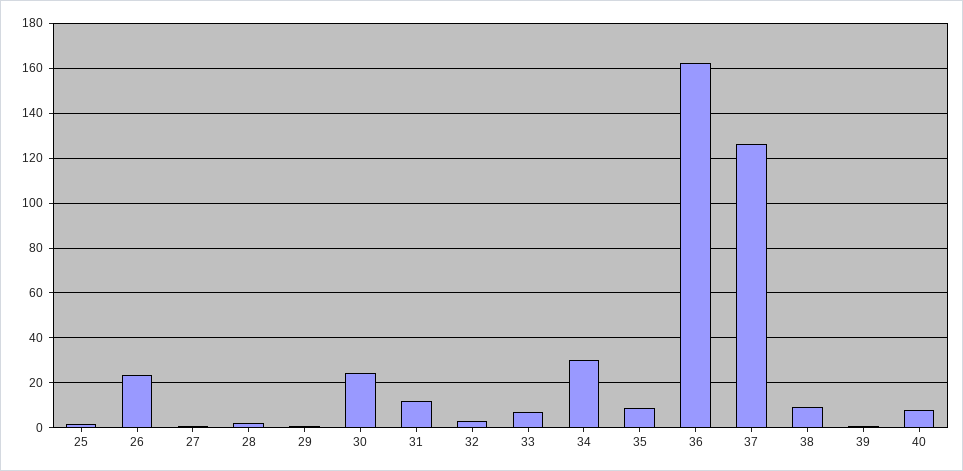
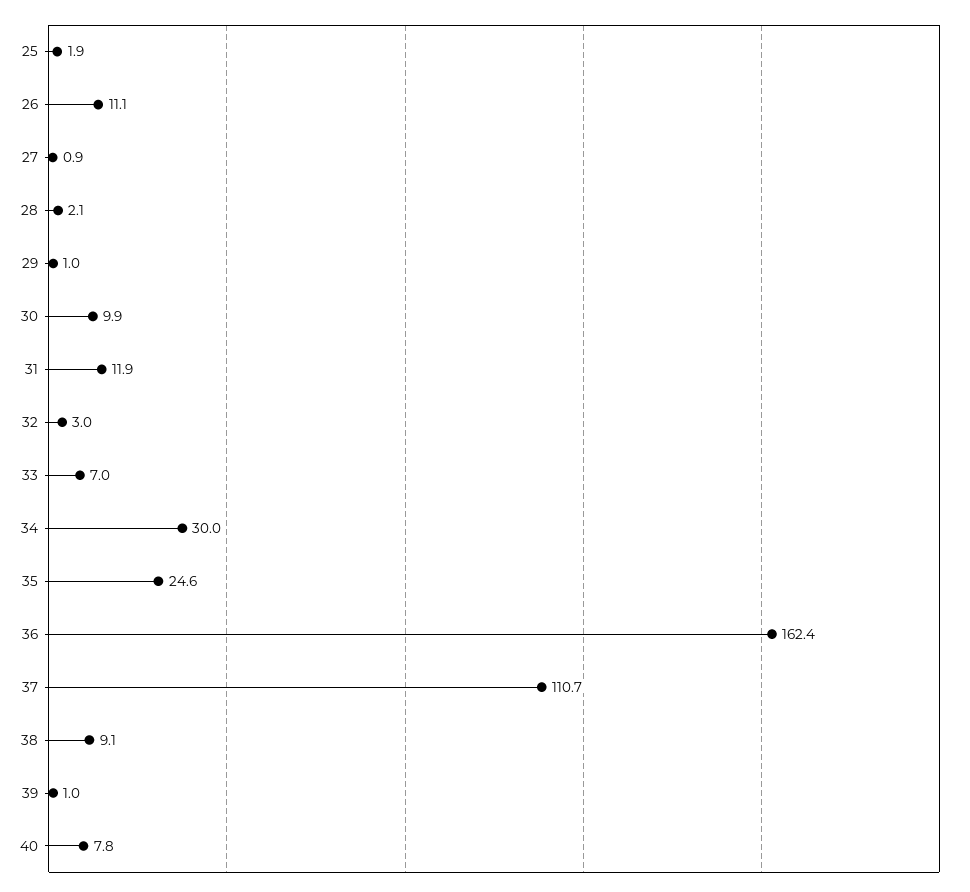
  {
    "25": 1.9,
-   "26": 25,
+   "26": 11.1,
    "27": 0.9,
    "28": 2.1,
    "29": 1,
-   "30": 25,
+   "30": 9.9,
    "31": 11.9,
    "32": 3,
    "33": 7,
    "34": 30,
-   "35": 10,
+   "35": 24.6,
    "36": 162.4,
-   "37": 125,
+   "37": 110.7,
    "38": 9.1,
    "39": 1,
    "40": 7.8
  }

